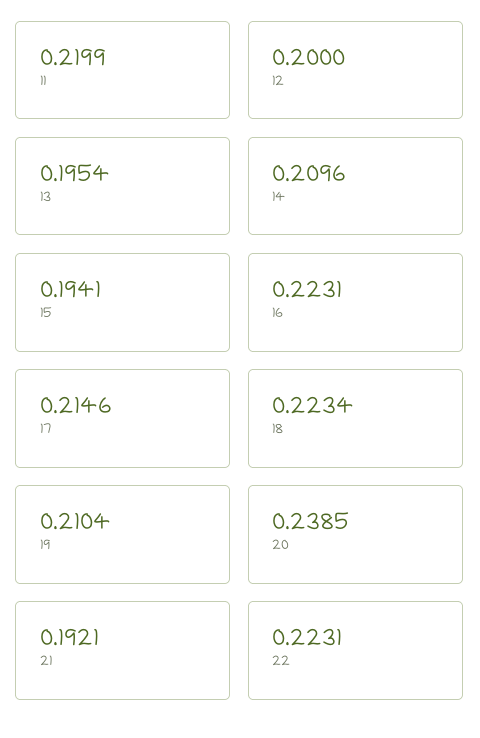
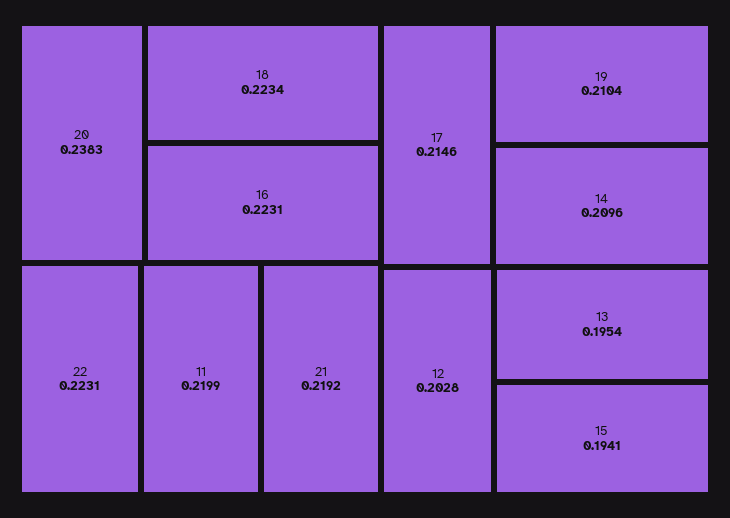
  {
    "11": 0.2199,
-   "12": 0.2,
+   "12": 0.2028,
    "13": 0.1954,
    "14": 0.2096,
    "15": 0.1941,
    "16": 0.2231,
    "17": 0.2146,
    "18": 0.2234,
    "19": 0.2104,
-   "20": 0.2385,
+   "20": 0.2383,
-   "21": 0.1921,
+   "21": 0.2192,
    "22": 0.2231
  }

